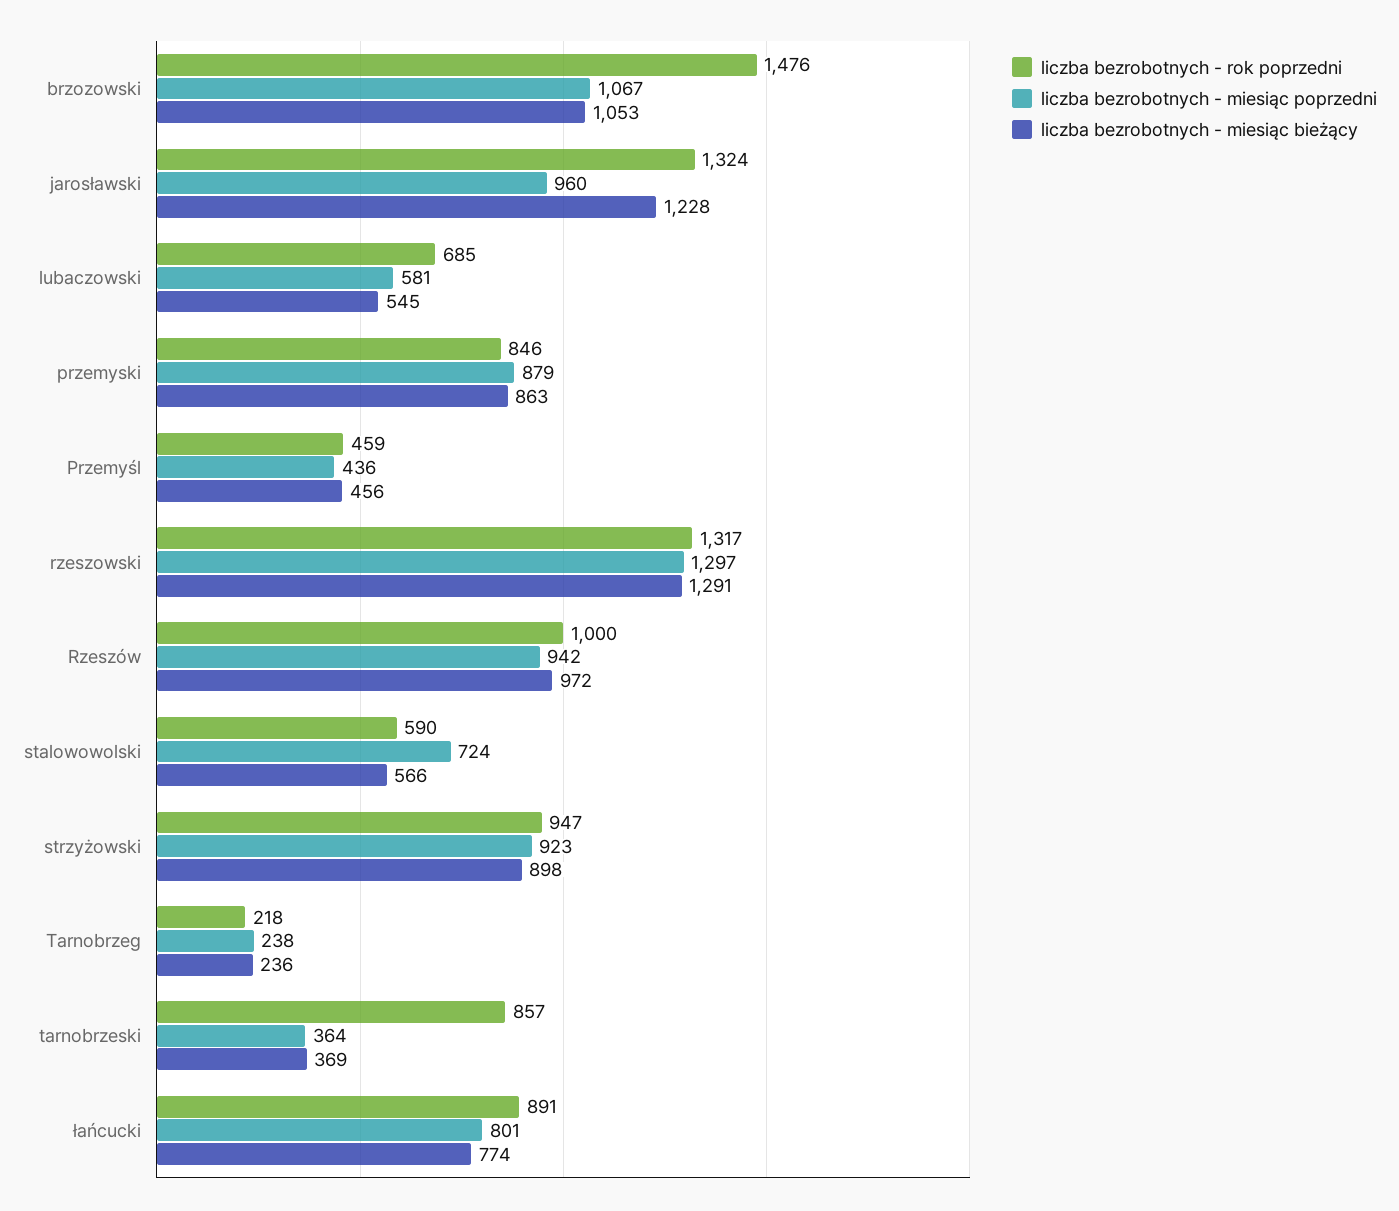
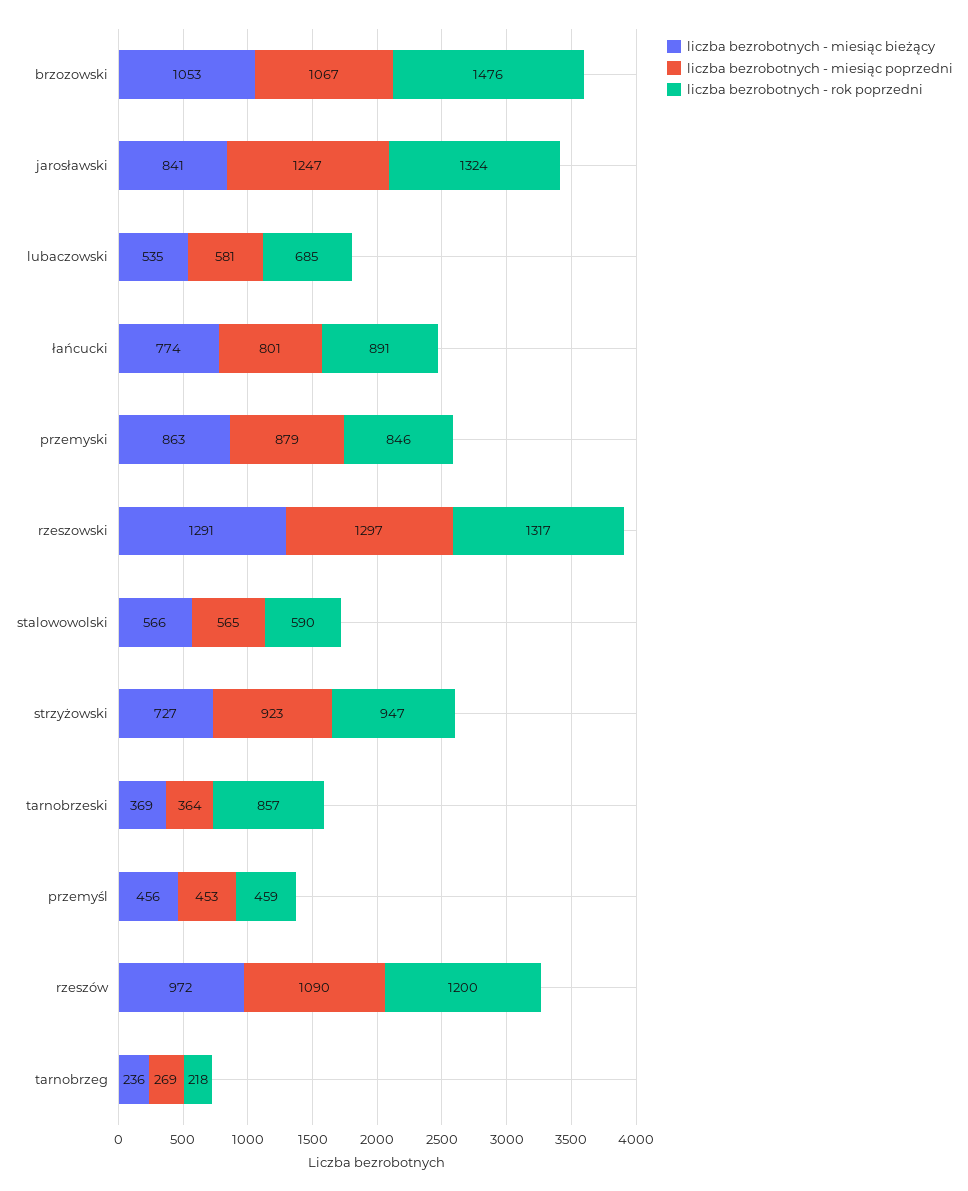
  {
    "liczba bezrobotnych - rok poprzedni": {
      "brzozowski": 1476,
      "jarosławski": 1324,
      "lubaczowski": 685,
      "przemyski": 846,
      "Przemyśl": 459,
      "rzeszowski": 1317,
-     "Rzeszów": 1000,
+     "Rzeszów": 1200,
      "stalowowolski": 590,
      "strzyżowski": 947,
      "Tarnobrzeg": 218,
      "tarnobrzeski": 857,
      "łańcucki": 891
    },
    "liczba bezrobotnych - miesiąc poprzedni": {
      "brzozowski": 1067,
-     "jarosławski": 960,
+     "jarosławski": 1247,
      "lubaczowski": 581,
      "przemyski": 879,
-     "Przemyśl": 436,
+     "Przemyśl": 453,
      "rzeszowski": 1297,
-     "Rzeszów": 942,
+     "Rzeszów": 1090,
-     "stalowowolski": 724,
+     "stalowowolski": 565,
      "strzyżowski": 923,
-     "Tarnobrzeg": 238,
+     "Tarnobrzeg": 269,
      "tarnobrzeski": 364,
      "łańcucki": 801
    },
    "liczba bezrobotnych - miesiąc bieżący": {
      "brzozowski": 1053,
-     "jarosławski": 1228,
+     "jarosławski": 841,
-     "lubaczowski": 545,
+     "lubaczowski": 535,
      "przemyski": 863,
      "Przemyśl": 456,
      "rzeszowski": 1291,
      "Rzeszów": 972,
      "stalowowolski": 566,
-     "strzyżowski": 898,
+     "strzyżowski": 727,
      "Tarnobrzeg": 236,
      "tarnobrzeski": 369,
      "łańcucki": 774
    }
  }

